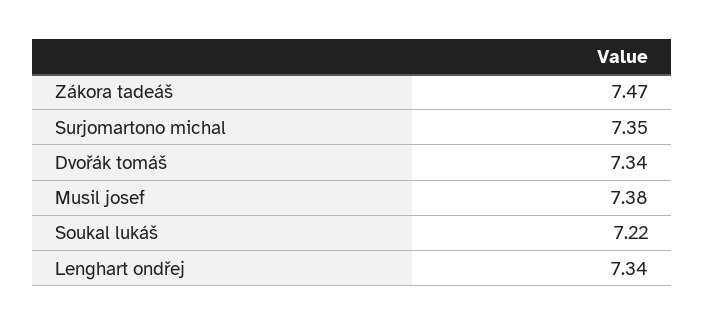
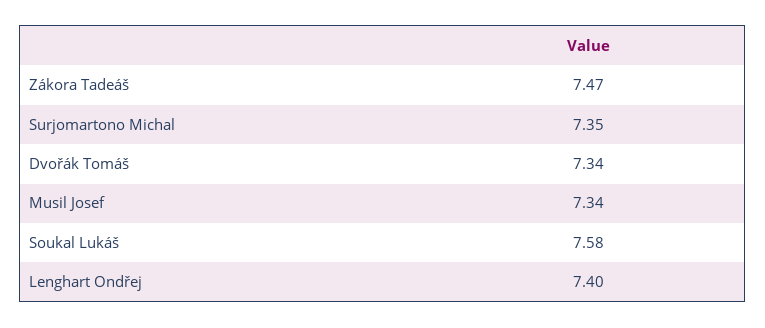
  {
    "Zákora tadeáš": 7.47,
    "Surjomartono michal": 7.35,
    "Dvořák tomáš": 7.34,
-   "Musil josef": 7.38,
+   "Musil josef": 7.34,
-   "Soukal lukáš": 7.22,
+   "Soukal lukáš": 7.58,
-   "Lenghart ondřej": 7.34
+   "Lenghart ondřej": 7.4
  }

